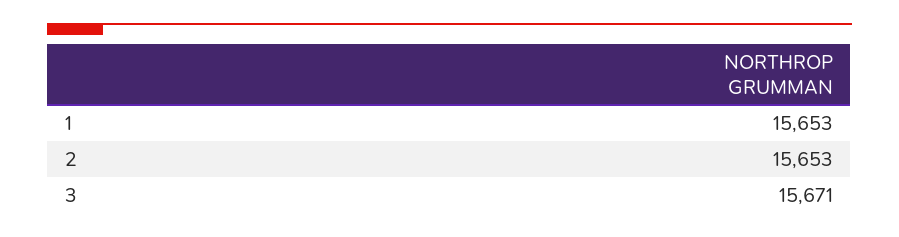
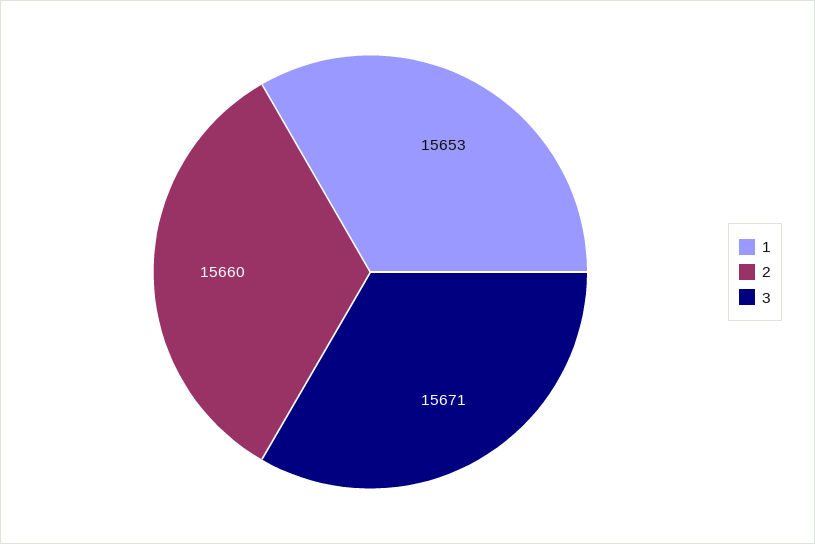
  {
    "1": 15653,
-   "2": 15653,
+   "2": 15660,
    "3": 15671
  }

